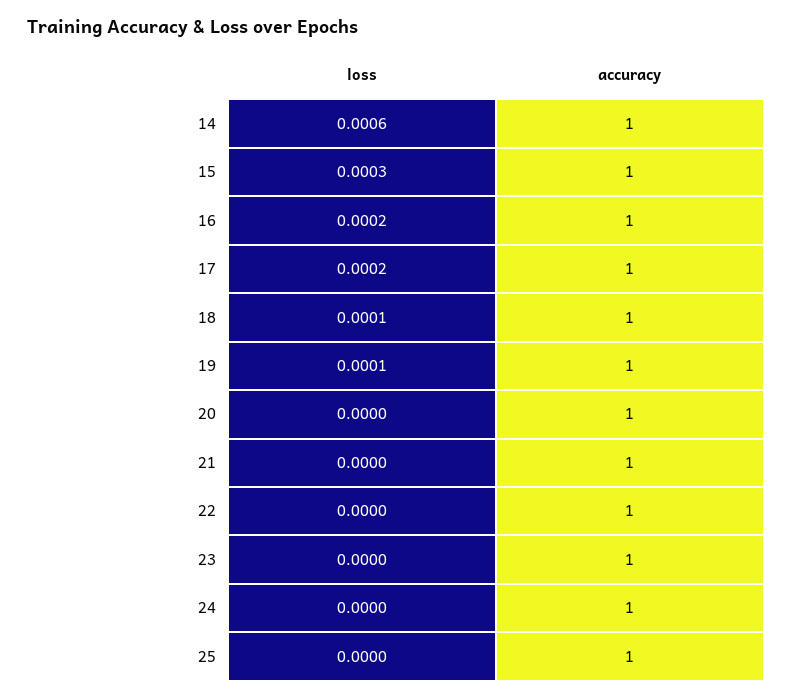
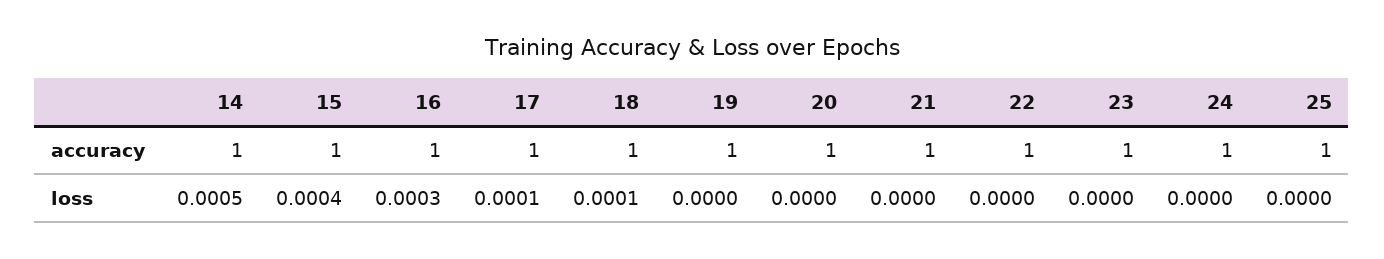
  {
    "loss": {
-     "14": 0.0006,
+     "14": 0.0005,
-     "15": 0.0003,
+     "15": 0.0004,
-     "16": 0.0002,
+     "16": 0.0003,
-     "17": 0.0002,
+     "17": 0.0001,
      "18": 0.0001,
-     "19": 0.0001,
+     "19": 0,
      "20": 0,
      "21": 0,
      "22": 0,
      "23": 0,
      "24": 0,
      "25": 0
    },
    "accuracy": {
      "14": 1,
      "15": 1,
      "16": 1,
      "17": 1,
      "18": 1,
      "19": 1,
      "20": 1,
      "21": 1,
      "22": 1,
      "23": 1,
      "24": 1,
      "25": 1
    }
  }

